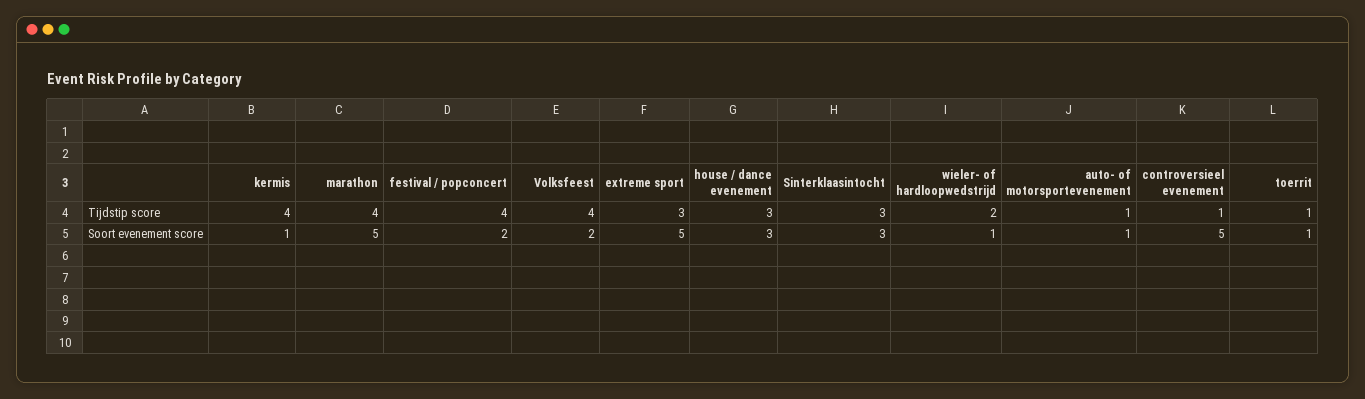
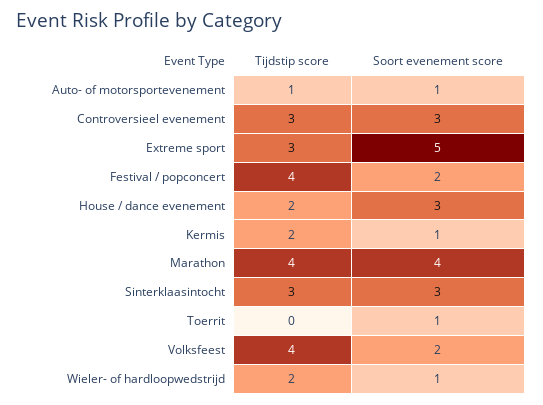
  {
    "kermis": {
-     "Tijdstip score": 4,
+     "Tijdstip score": 2,
      "Soort evenement score": 1
    },
    "marathon": {
      "Tijdstip score": 4,
-     "Soort evenement score": 5
+     "Soort evenement score": 4
    },
    "festival / popconcert": {
      "Tijdstip score": 4,
      "Soort evenement score": 2
    },
    "Volksfeest": {
      "Tijdstip score": 4,
      "Soort evenement score": 2
    },
    "extreme sport": {
      "Tijdstip score": 3,
      "Soort evenement score": 5
    },
    "house / dance evenement": {
-     "Tijdstip score": 3,
+     "Tijdstip score": 2,
      "Soort evenement score": 3
    },
    "Sinterklaasintocht": {
      "Tijdstip score": 3,
      "Soort evenement score": 3
    },
    "wieler- of hardloopwedstrijd": {
      "Tijdstip score": 2,
      "Soort evenement score": 1
    },
    "auto- of motorsportevenement": {
      "Tijdstip score": 1,
      "Soort evenement score": 1
    },
    "controversieel evenement": {
-     "Tijdstip score": 1,
+     "Tijdstip score": 3,
-     "Soort evenement score": 5
+     "Soort evenement score": 3
    },
    "toerrit": {
-     "Tijdstip score": 1,
+     "Tijdstip score": 0,
      "Soort evenement score": 1
    }
  }

